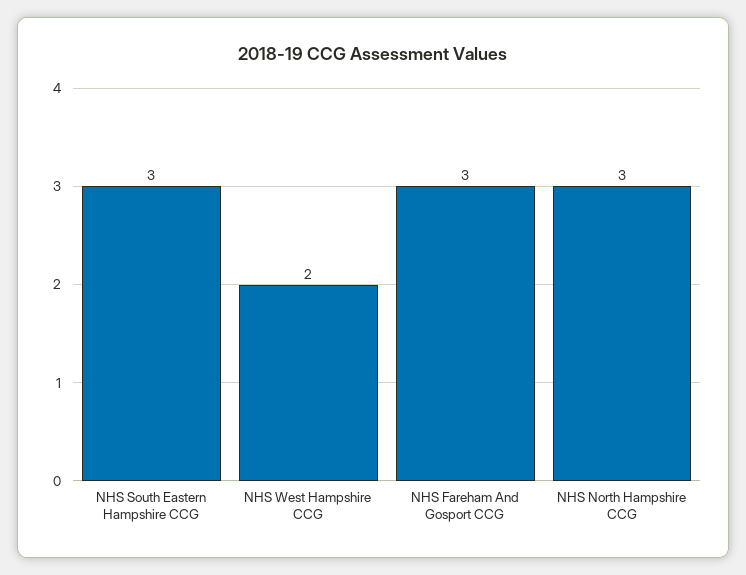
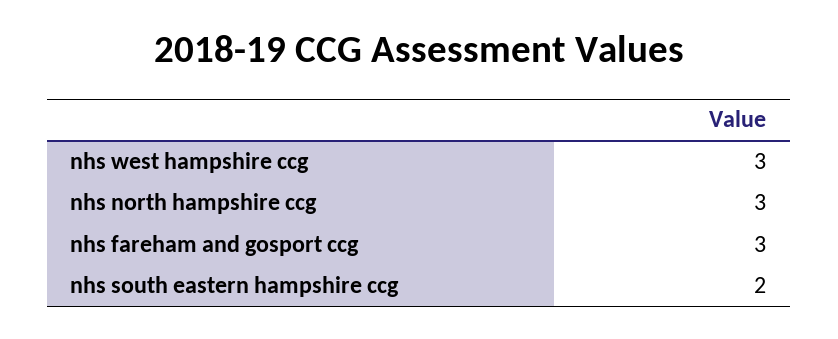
  {
-   "NHS South Eastern Hampshire CCG": 3,
+   "NHS South Eastern Hampshire CCG": 2,
-   "NHS West Hampshire CCG": 2,
+   "NHS West Hampshire CCG": 3,
    "NHS Fareham And Gosport CCG": 3,
    "NHS North Hampshire CCG": 3
  }

